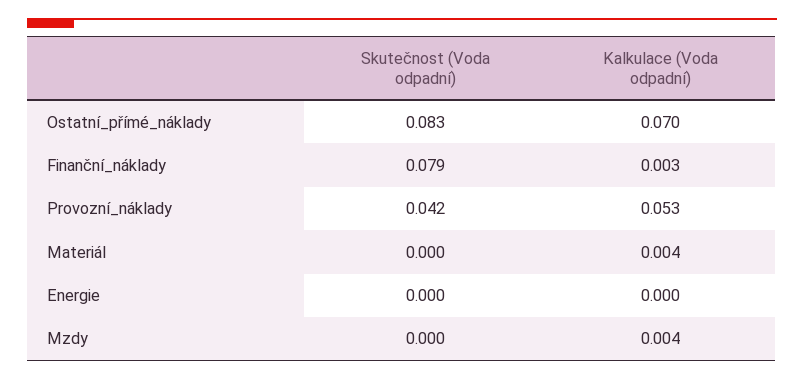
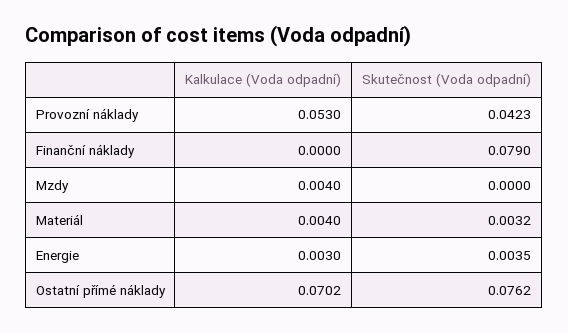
  {
    "Skutečnost (Voda odpadní)": {
-     "Ostatní_přímé_náklady": 0.083,
+     "Ostatní_přímé_náklady": 0.0762,
      "Finanční_náklady": 0.079,
      "Provozní_náklady": 0.0423,
-     "Materiál": 0,
+     "Materiál": 0.0032,
-     "Energie": 0,
+     "Energie": 0.0035,
      "Mzdy": 0
    },
    "Kalkulace (Voda odpadní)": {
      "Ostatní_přímé_náklady": 0.0702,
-     "Finanční_náklady": 0.003,
+     "Finanční_náklady": 0,
      "Provozní_náklady": 0.053,
      "Materiál": 0.004,
-     "Energie": 0,
+     "Energie": 0.003,
      "Mzdy": 0.004
    }
  }

